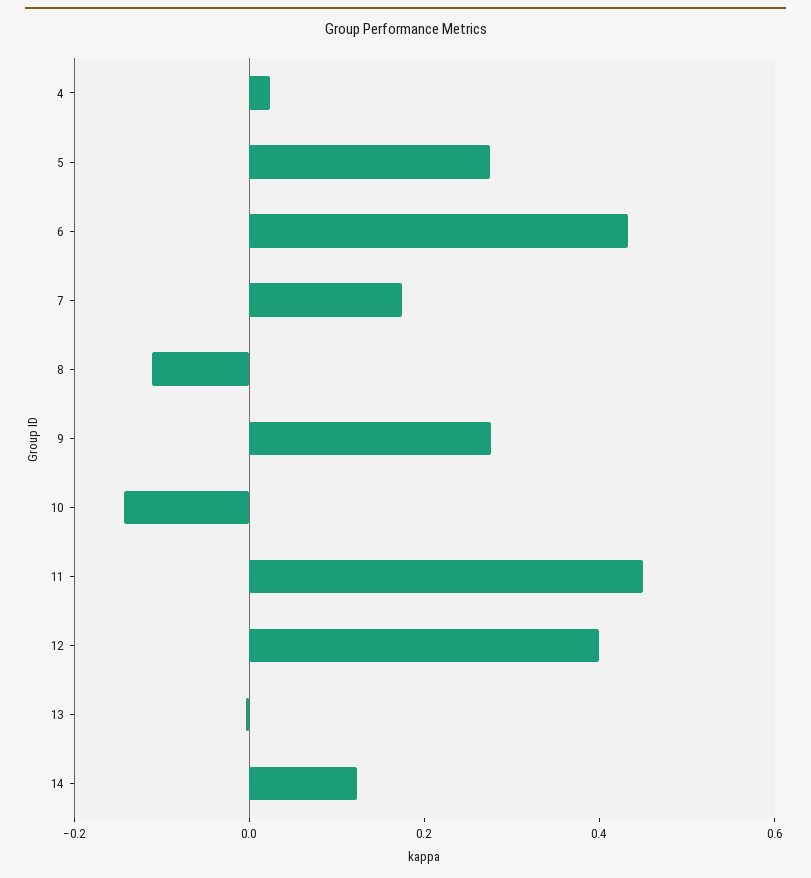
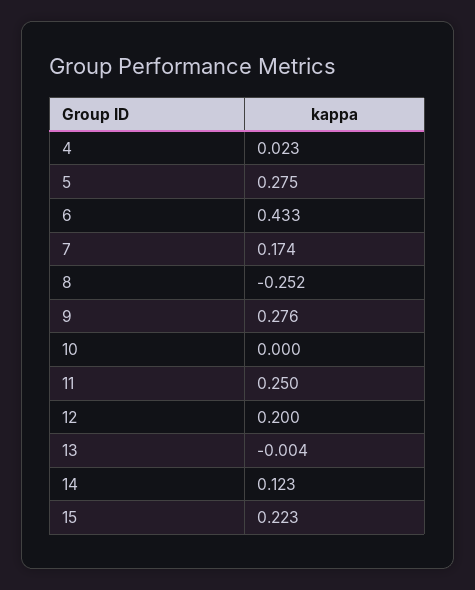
  {
    "4": 0.023,
    "5": 0.275,
    "6": 0.433,
    "7": 0.174,
-   "8": -0.1,
+   "8": -0.252,
    "9": 0.276,
-   "10": -0.15,
+   "10": 0,
-   "11": 0.45,
+   "11": 0.25,
-   "12": 0.4,
+   "12": 0.2,
    "13": -0.004,
-   "14": 0.123
+   "14": 0.123,
+   "15": 0.223
  }

